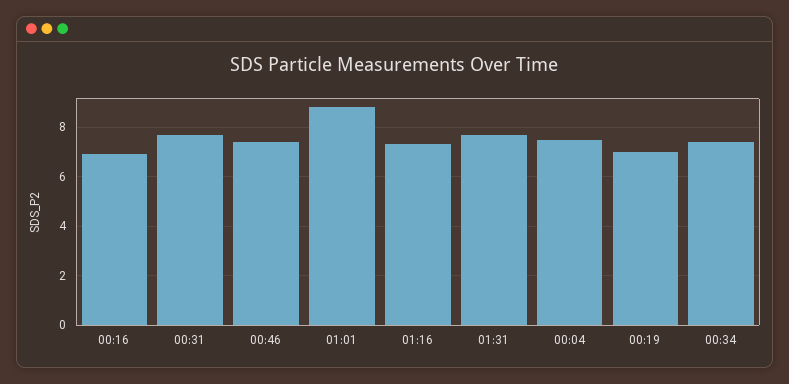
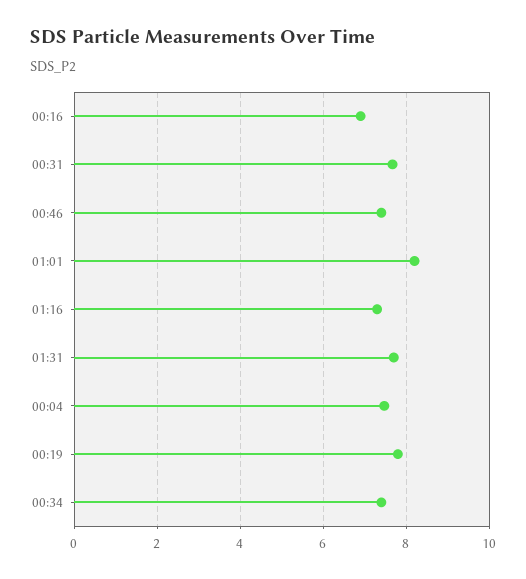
  {
    "00:16": 7,
    "00:31": 7.6,
    "00:46": 7.4,
-   "01:01": 8.75,
+   "01:01": 8.2,
    "01:16": 7.4,
    "01:31": 7.8,
    "00:04": 7.4,
-   "00:19": 7,
+   "00:19": 7.8,
    "00:34": 7.4
  }

